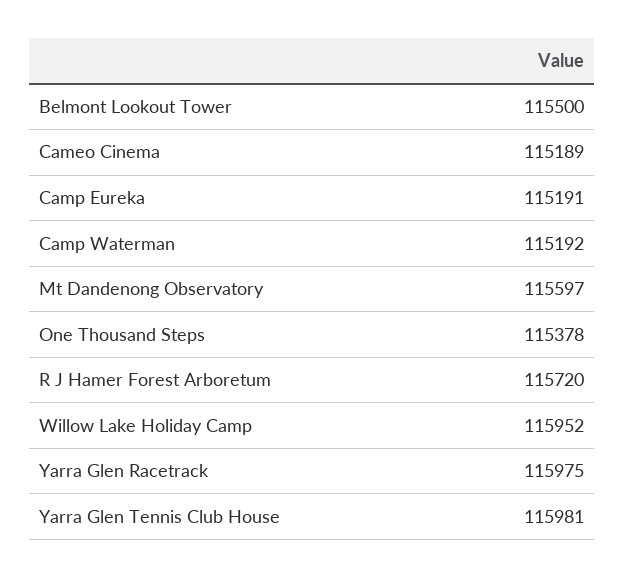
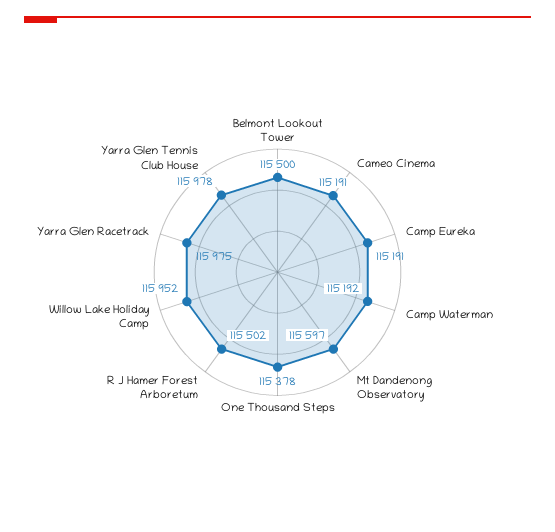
  {
    "Belmont Lookout Tower": 115500,
-   "Cameo Cinema": 115189,
+   "Cameo Cinema": 115191,
    "Camp Eureka": 115191,
    "Camp Waterman": 115192,
    "Mt Dandenong Observatory": 115597,
    "One Thousand Steps": 115378,
-   "R J Hamer Forest Arboretum": 115720,
+   "R J Hamer Forest Arboretum": 115502,
    "Willow Lake Holiday Camp": 115952,
    "Yarra Glen Racetrack": 115975,
-   "Yarra Glen Tennis Club House": 115981
+   "Yarra Glen Tennis Club House": 115978
  }

